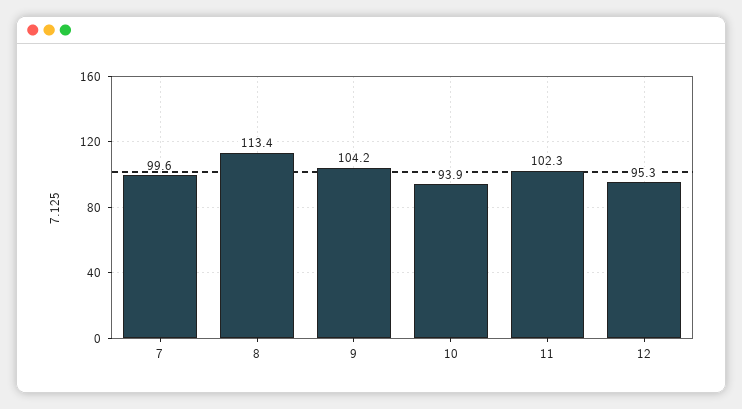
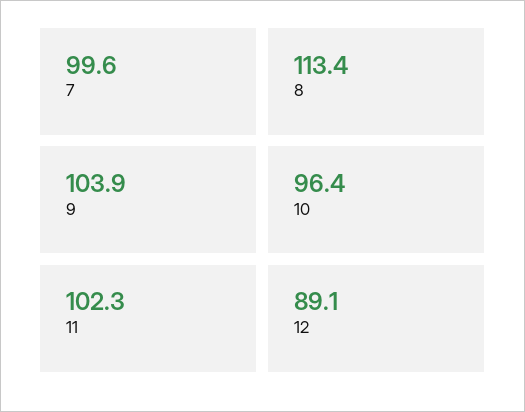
  {
    "7": 99.6,
    "8": 113.4,
-   "9": 104.2,
+   "9": 103.9,
-   "10": 93.9,
+   "10": 96.4,
    "11": 102.3,
-   "12": 95.3
+   "12": 89.1
  }

